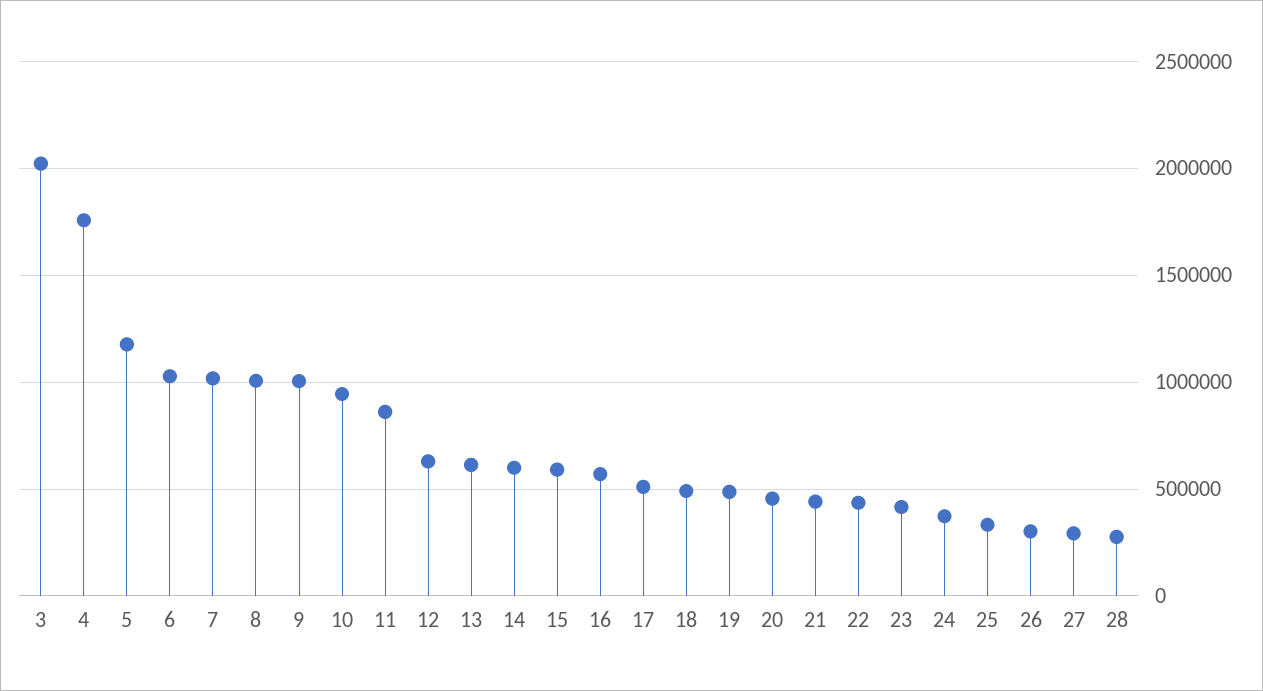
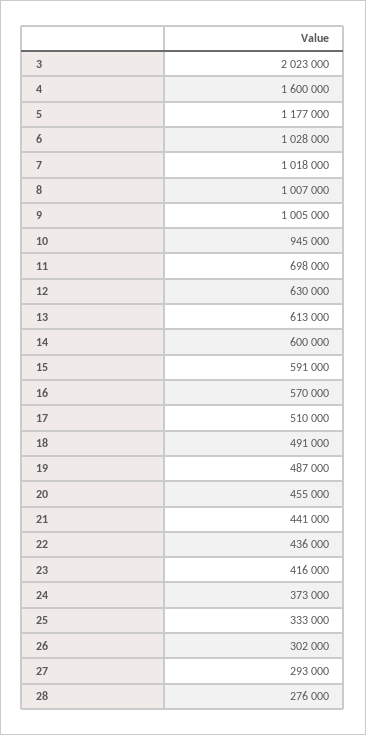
  {
    "3": 2023000,
-   "4": 1750000,
+   "4": 1600000,
    "5": 1177000,
    "6": 1028000,
    "7": 1018000,
    "8": 1007000,
    "9": 1005000,
    "10": 945000,
-   "11": 850000,
+   "11": 698000,
    "12": 630000,
    "13": 613000,
    "14": 600000,
    "15": 591000,
    "16": 570000,
    "17": 510000,
    "18": 491000,
    "19": 487000,
    "20": 455000,
    "21": 441000,
    "22": 436000,
    "23": 416000,
    "24": 373000,
    "25": 333000,
    "26": 302000,
    "27": 293000,
    "28": 276000
  }

